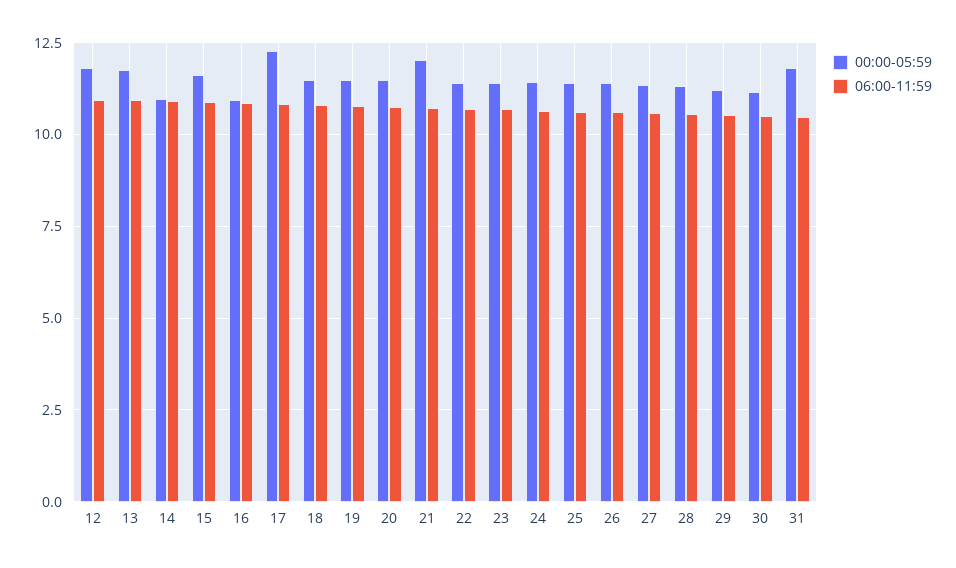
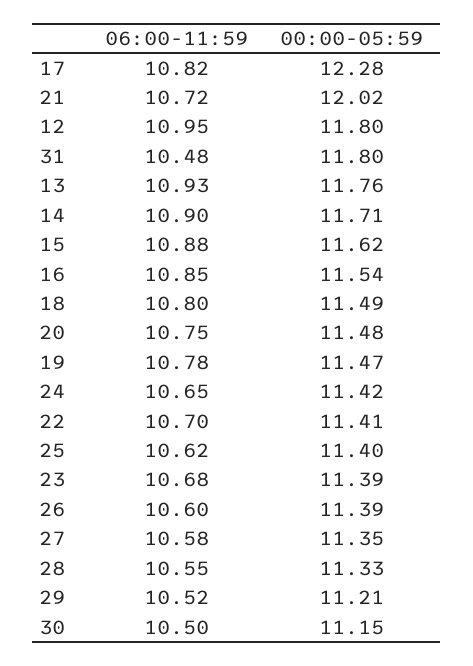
  {
    "00:00-05:59": {
      "12": 11.8,
      "13": 11.76,
-     "14": 11,
+     "14": 11.71,
      "15": 11.62,
-     "16": 11,
+     "16": 11.54,
      "17": 12.28,
      "18": 11.49,
      "19": 11.47,
      "20": 11.48,
      "21": 12.02,
      "22": 11.41,
      "23": 11.39,
      "24": 11.42,
      "25": 11.4,
      "26": 11.39,
      "27": 11.35,
      "28": 11.33,
      "29": 11.21,
      "30": 11.15,
      "31": 11.8
    },
    "06:00-11:59": {
      "12": 10.95,
      "13": 10.93,
      "14": 10.9,
      "15": 10.88,
      "16": 10.85,
      "17": 10.82,
      "18": 10.8,
      "19": 10.78,
      "20": 10.75,
      "21": 10.72,
      "22": 10.7,
      "23": 10.68,
      "24": 10.65,
      "25": 10.62,
      "26": 10.6,
      "27": 10.58,
      "28": 10.55,
      "29": 10.52,
      "30": 10.5,
      "31": 10.48
    }
  }

